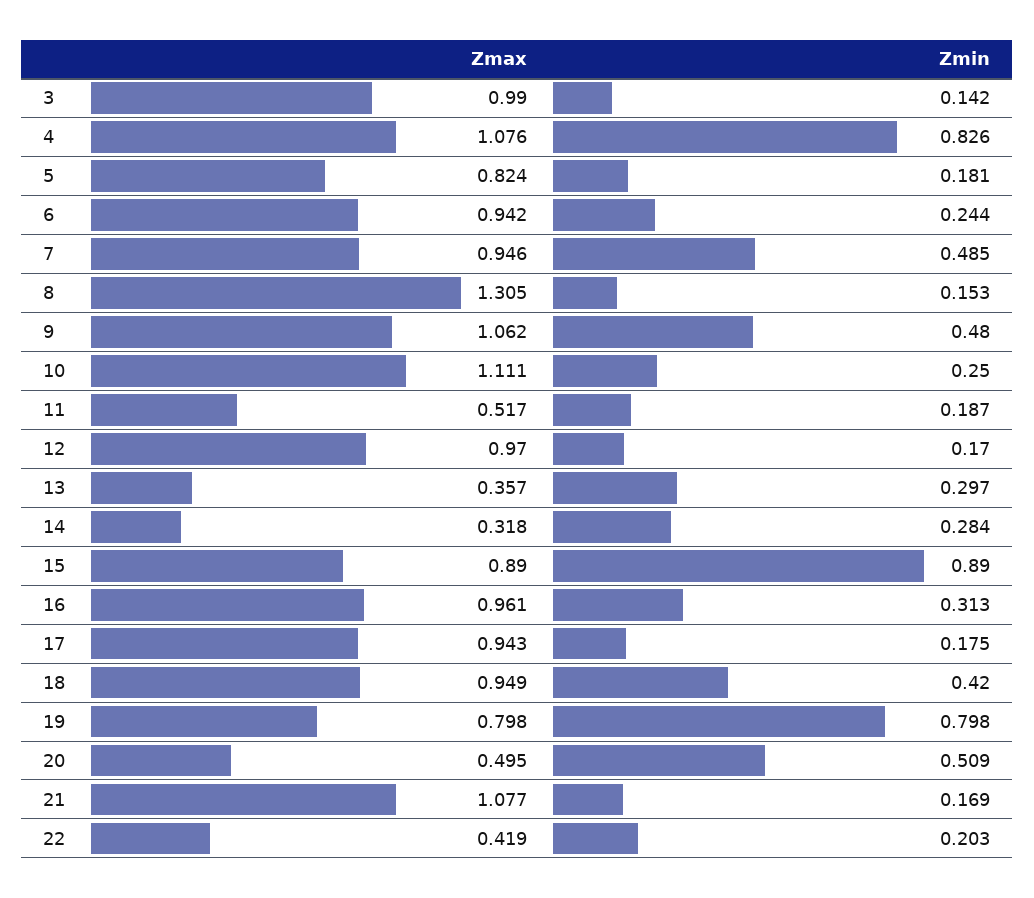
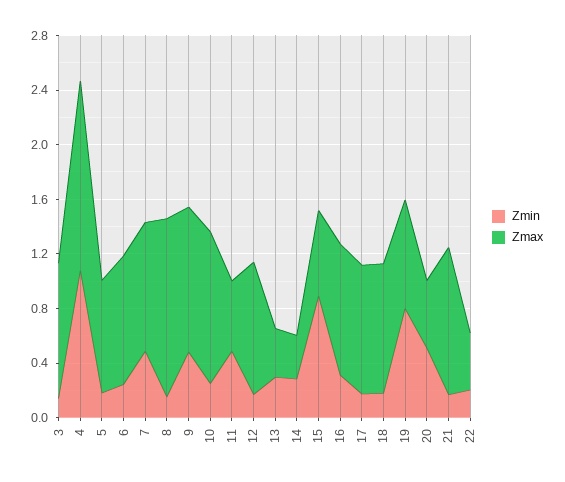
  {
    "Zmax": {
      "3": 0.99,
-     "4": 1.076,
+     "4": 1.4,
      "5": 0.824,
      "6": 0.942,
      "7": 0.946,
      "8": 1.305,
      "9": 1.062,
      "10": 1.111,
      "11": 0.517,
      "12": 0.97,
      "13": 0.357,
      "14": 0.318,
-     "15": 0.89,
+     "15": 0.6,
      "16": 0.961,
      "17": 0.943,
      "18": 0.949,
      "19": 0.798,
      "20": 0.495,
      "21": 1.077,
      "22": 0.419
    },
    "Zmin": {
      "3": 0.142,
-     "4": 0.826,
+     "4": 1.1,
      "5": 0.181,
      "6": 0.244,
      "7": 0.485,
      "8": 0.153,
      "9": 0.48,
      "10": 0.25,
-     "11": 0.187,
+     "11": 0.5,
      "12": 0.17,
      "13": 0.297,
      "14": 0.284,
      "15": 0.89,
      "16": 0.313,
      "17": 0.175,
-     "18": 0.42,
+     "18": 0.2,
      "19": 0.798,
      "20": 0.509,
      "21": 0.169,
      "22": 0.203
    }
  }

